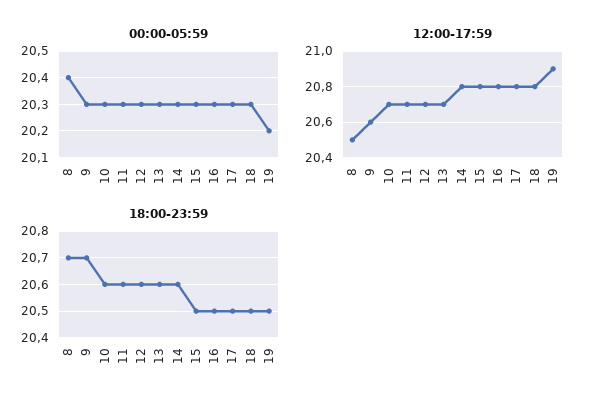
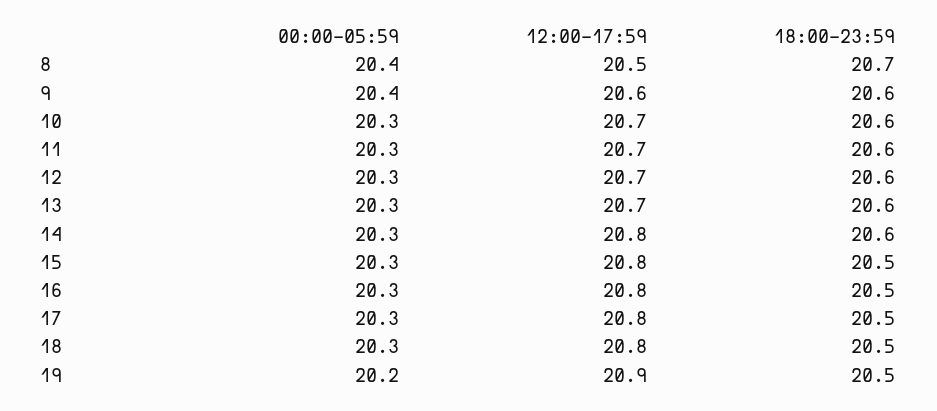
  {
    "00:00-05:59": {
      "8": 20.4,
-     "9": 20.3,
+     "9": 20.4,
      "10": 20.3,
      "11": 20.3,
      "12": 20.3,
      "13": 20.3,
      "14": 20.3,
      "15": 20.3,
      "16": 20.3,
      "17": 20.3,
      "18": 20.3,
      "19": 20.2
    },
    "12:00-17:59": {
      "8": 20.5,
      "9": 20.6,
      "10": 20.7,
      "11": 20.7,
      "12": 20.7,
      "13": 20.7,
      "14": 20.8,
      "15": 20.8,
      "16": 20.8,
      "17": 20.8,
      "18": 20.8,
      "19": 20.9
    },
    "18:00-23:59": {
      "8": 20.7,
-     "9": 20.7,
+     "9": 20.6,
      "10": 20.6,
      "11": 20.6,
      "12": 20.6,
      "13": 20.6,
      "14": 20.6,
      "15": 20.5,
      "16": 20.5,
      "17": 20.5,
      "18": 20.5,
      "19": 20.5
    }
  }

